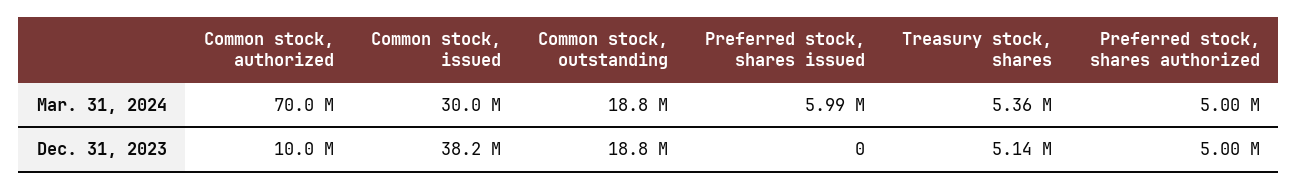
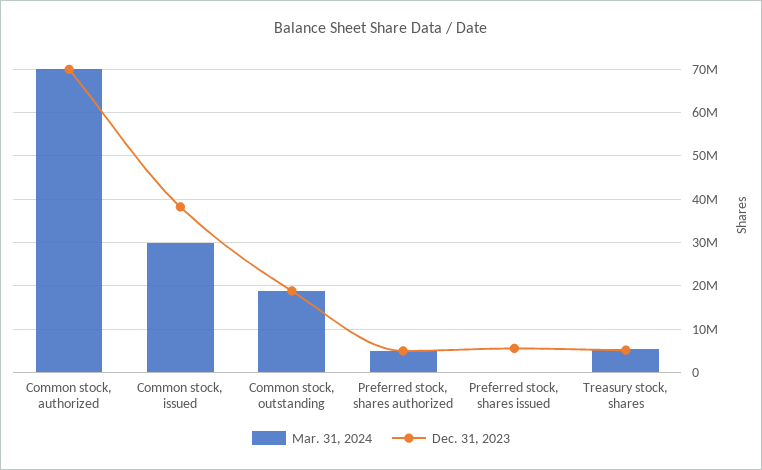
  {
    "Mar. 31, 2024": {
      "Common stock, authorized": 70000000,
      "Common stock, issued": 30000000,
      "Common stock, outstanding": 18800000,
-     "Preferred stock, shares issued": 5990000,
+     "Preferred stock, shares issued": 0,
      "Treasury stock, shares": 5360000,
      "Preferred stock, shares authorized": 5000000
    },
    "Dec. 31, 2023": {
-     "Common stock, authorized": 10000000,
+     "Common stock, authorized": 70000000,
      "Common stock, issued": 38200000,
      "Common stock, outstanding": 18800000,
-     "Preferred stock, shares issued": 0,
+     "Preferred stock, shares issued": 6000000,
      "Treasury stock, shares": 5140000,
      "Preferred stock, shares authorized": 5000000
    }
  }

